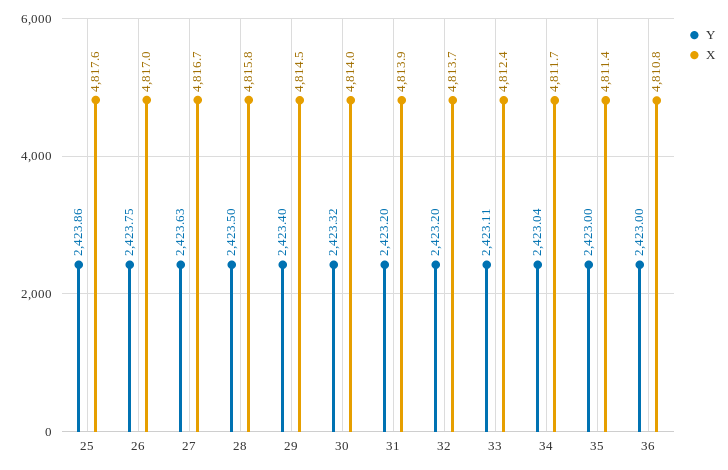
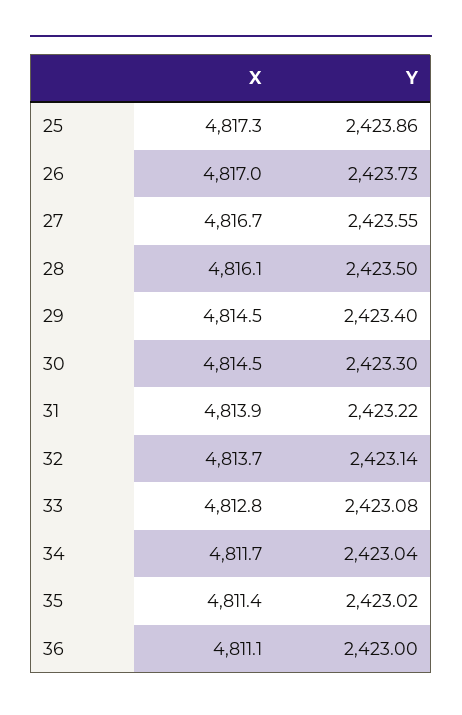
  {
    "Y": {
      "25": 2423.86,
-     "26": 2423.75,
+     "26": 2423.73,
-     "27": 2423.63,
+     "27": 2423.55,
      "28": 2423.5,
      "29": 2423.4,
-     "30": 2423.32,
+     "30": 2423.3,
-     "31": 2423.2,
+     "31": 2423.22,
-     "32": 2423.2,
+     "32": 2423.14,
-     "33": 2423.11,
+     "33": 2423.08,
      "34": 2423.04,
-     "35": 2423,
+     "35": 2423.02,
      "36": 2423
    },
    "X": {
-     "25": 4817.6,
+     "25": 4817.3,
      "26": 4817,
      "27": 4816.7,
-     "28": 4815.8,
+     "28": 4816.1,
      "29": 4814.5,
-     "30": 4814,
+     "30": 4814.5,
      "31": 4813.9,
      "32": 4813.7,
-     "33": 4812.4,
+     "33": 4812.8,
      "34": 4811.7,
      "35": 4811.4,
-     "36": 4810.8
+     "36": 4811.1
    }
  }

